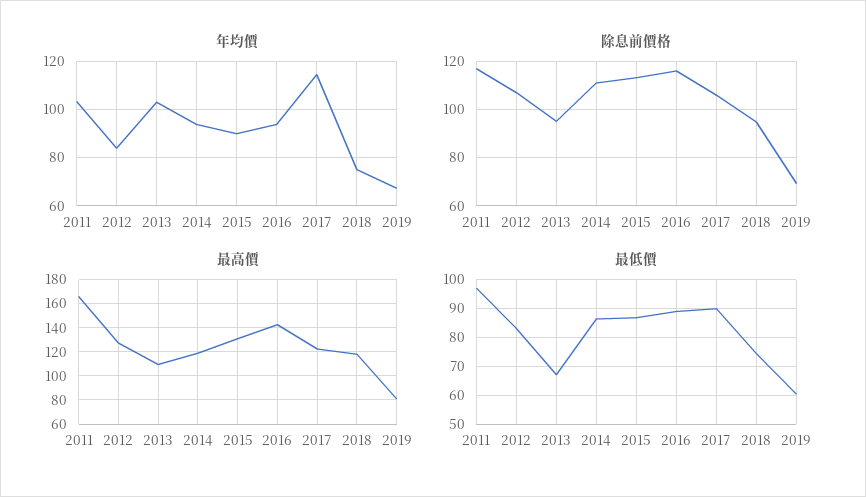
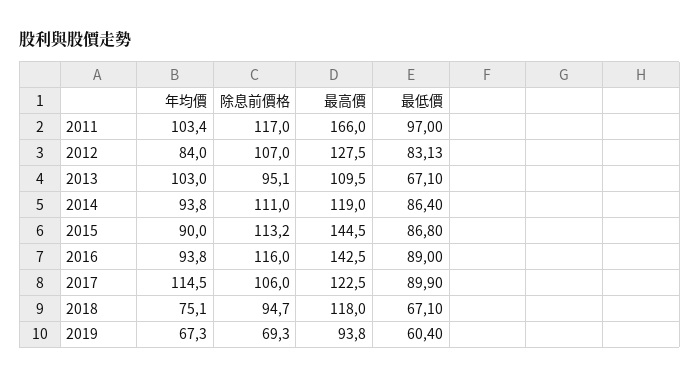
  {
    "年均價": {
      "2011": 103.4,
      "2012": 84,
      "2013": 103,
      "2014": 93.8,
      "2015": 90,
      "2016": 93.8,
      "2017": 114.5,
      "2018": 75.1,
      "2019": 67.3
    },
    "除息前價格": {
      "2011": 117,
      "2012": 107,
      "2013": 95.1,
      "2014": 111,
      "2015": 113.2,
      "2016": 116,
      "2017": 106,
      "2018": 94.7,
      "2019": 69.3
    },
    "最高價": {
      "2011": 166,
      "2012": 127.5,
      "2013": 109.5,
      "2014": 119,
-     "2015": 130,
+     "2015": 144.5,
      "2016": 142.5,
      "2017": 122.5,
      "2018": 118,
-     "2019": 80
+     "2019": 93.8
    },
    "最低價": {
      "2011": 97,
      "2012": 83.13,
      "2013": 67.1,
      "2014": 86.4,
      "2015": 86.8,
      "2016": 89,
      "2017": 89.9,
-     "2018": 75,
+     "2018": 67.1,
      "2019": 60.4
    }
  }

